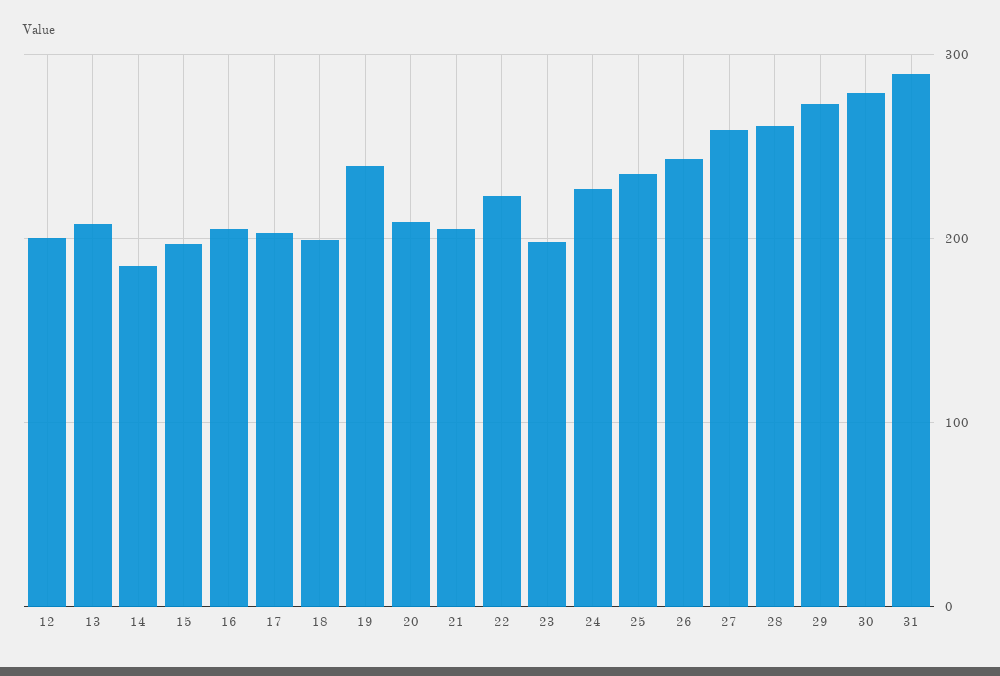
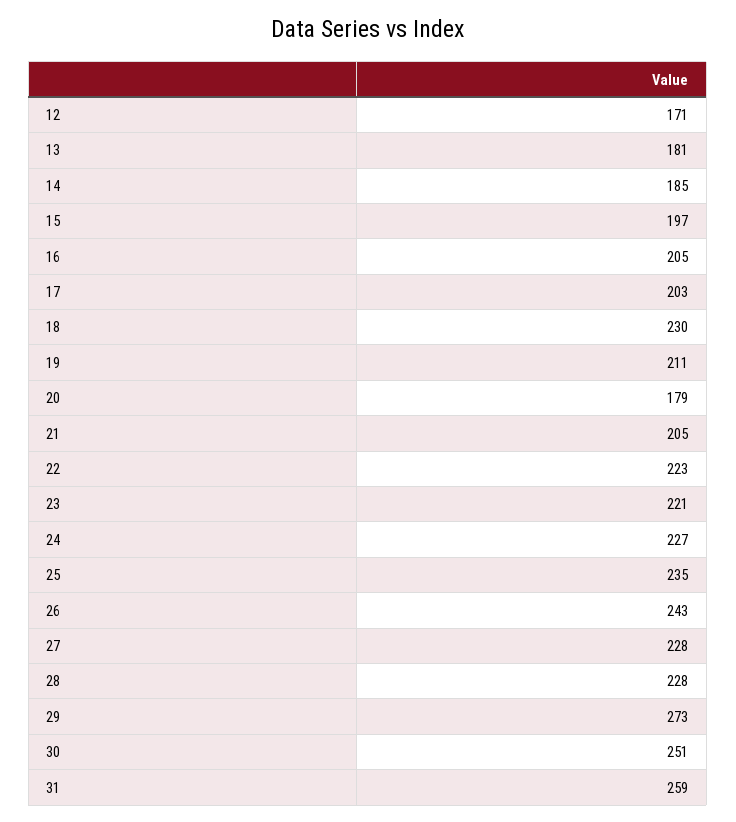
  {
-   "12": 200,
+   "12": 171,
-   "13": 210,
+   "13": 181,
    "14": 185,
    "15": 197,
    "16": 205,
    "17": 203,
-   "18": 200,
+   "18": 230,
-   "19": 240,
+   "19": 211,
-   "20": 210,
+   "20": 179,
    "21": 205,
    "22": 223,
-   "23": 200,
+   "23": 221,
    "24": 227,
    "25": 235,
    "26": 243,
-   "27": 260,
+   "27": 228,
-   "28": 260,
+   "28": 228,
    "29": 273,
-   "30": 280,
+   "30": 251,
-   "31": 290
+   "31": 259
  }

